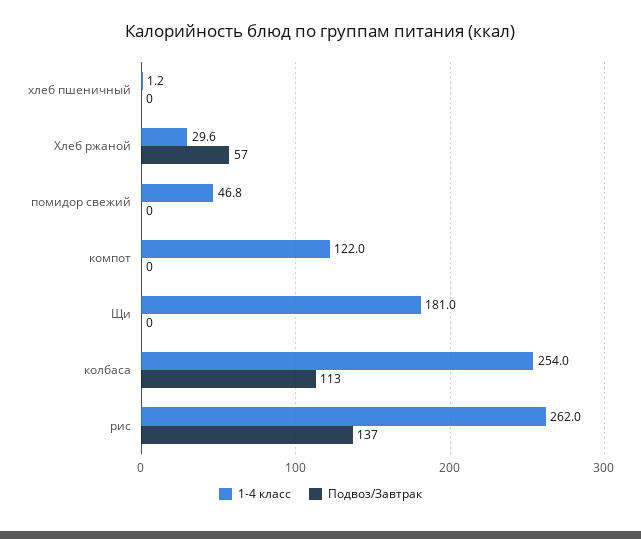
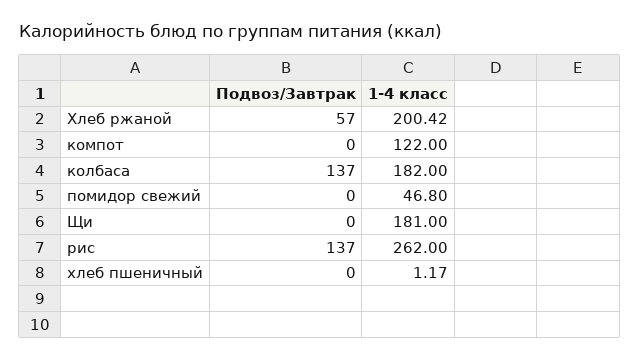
  {
    "1-4 класс": {
      "хлеб пшеничный": 1.17,
-     "Хлеб ржаной": 29.6,
+     "Хлеб ржаной": 200.42,
      "помидор свежий": 46.8,
      "компот": 122,
      "Щи": 181,
-     "колбаса": 254,
+     "колбаса": 182,
      "рис": 262
    },
    "Подвоз/Завтрак": {
      "хлеб пшеничный": 0,
      "Хлеб ржаной": 57,
      "помидор свежий": 0,
      "компот": 0,
      "Щи": 0,
-     "колбаса": 113,
+     "колбаса": 137,
      "рис": 137
    }
  }

